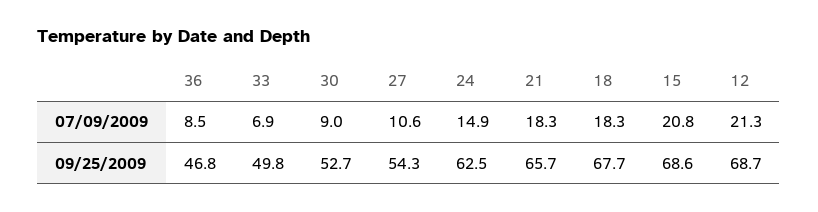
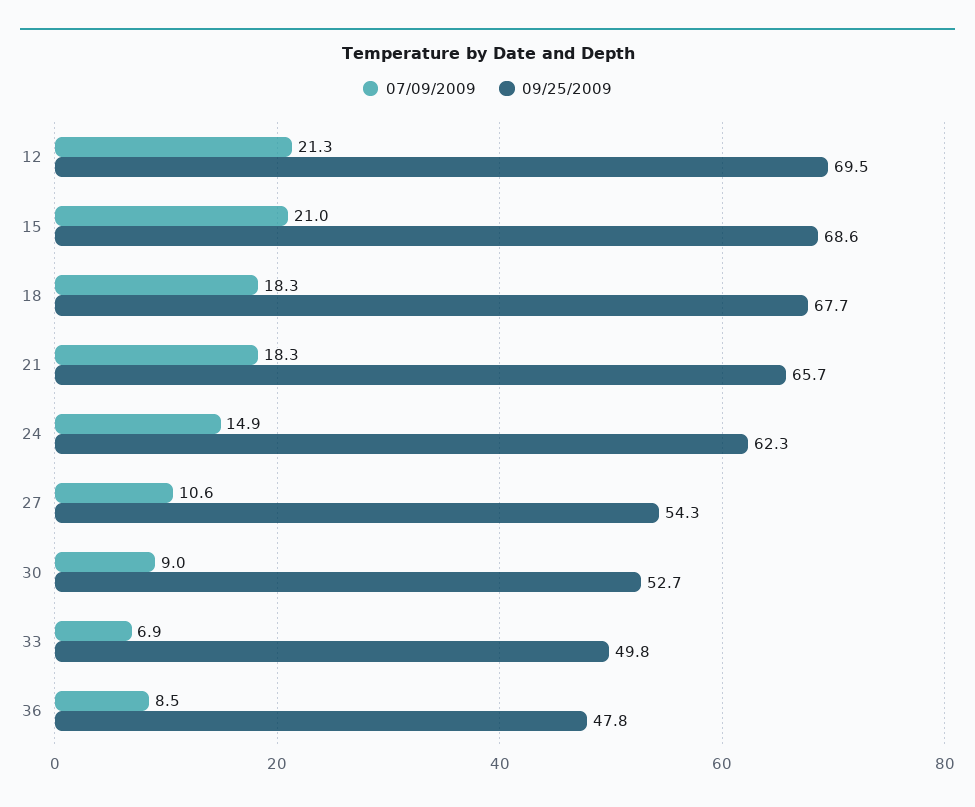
  {
    "07/09/2009": {
      "36": 8.5,
      "33": 6.9,
      "30": 9,
      "27": 10.6,
      "24": 14.9,
      "21": 18.3,
      "18": 18.3,
-     "15": 20.8,
+     "15": 21,
      "12": 21.3
    },
    "09/25/2009": {
-     "36": 46.8,
+     "36": 47.8,
      "33": 49.8,
      "30": 52.7,
      "27": 54.3,
-     "24": 62.5,
+     "24": 62.3,
      "21": 65.7,
      "18": 67.7,
      "15": 68.6,
-     "12": 68.7
+     "12": 69.5
    }
  }

